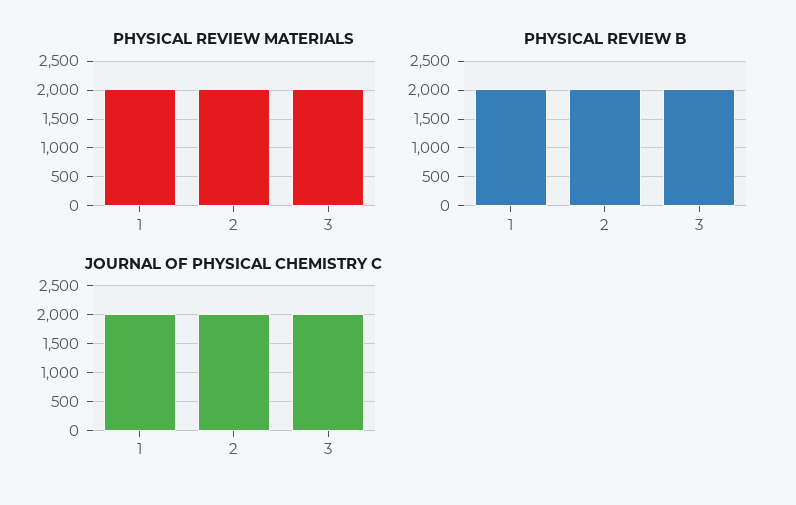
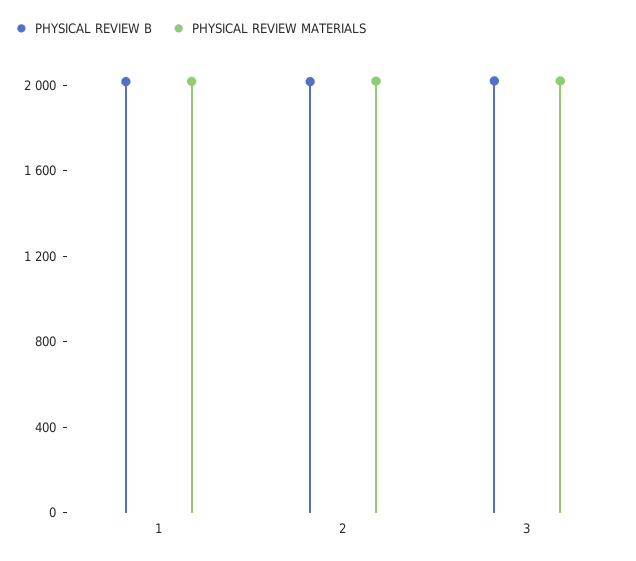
  {
    "PHYSICAL REVIEW MATERIALS": {
      "1": 2000,
      "2": 2000,
      "3": 2000
    },
    "PHYSICAL REVIEW B": {
      "1": 2000,
      "2": 2000,
      "3": 2000
-   },
+   }
-   "JOURNAL OF PHYSICAL CHEMISTRY C": {
-     "1": 2000,
-     "2": 2000,
-     "3": 2000
-   }
  }

